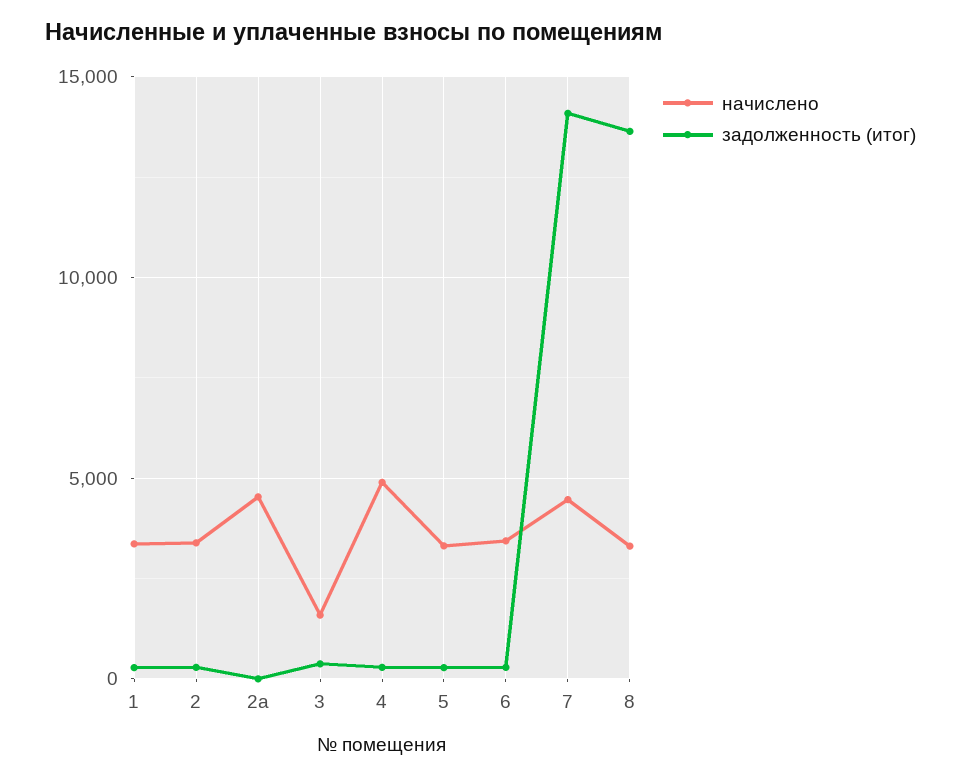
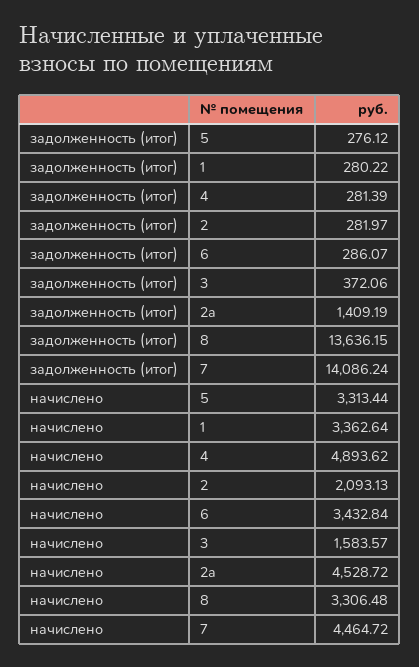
  {
    "начислено": {
      "1": 3362.64,
-     "2": 3500,
+     "2": 2093.13,
      "2а": 4528.72,
      "3": 1583.57,
      "4": 4893.62,
      "5": 3313.44,
      "6": 3432.84,
      "7": 4464.72,
      "8": 3306.48
    },
    "задолженность (итог)": {
      "1": 280.22,
      "2": 281.97,
-     "2а": 0,
+     "2а": 1409.19,
      "3": 372.06,
      "4": 281.39,
      "5": 276.12,
      "6": 286.07,
      "7": 14086.24,
      "8": 13636.15
    }
  }

